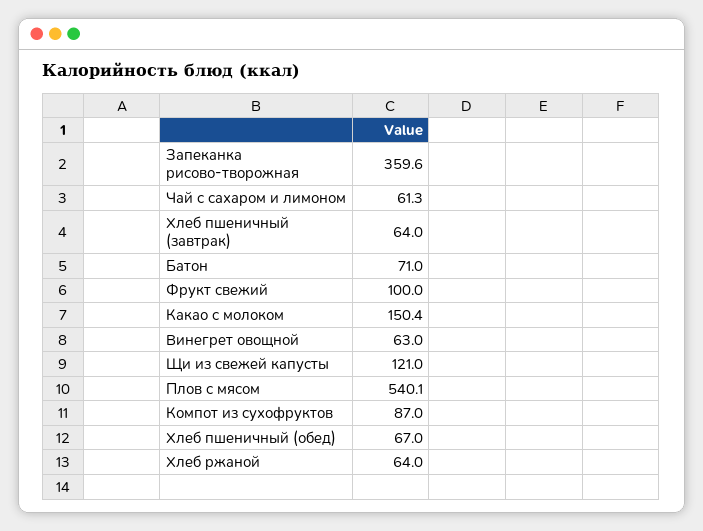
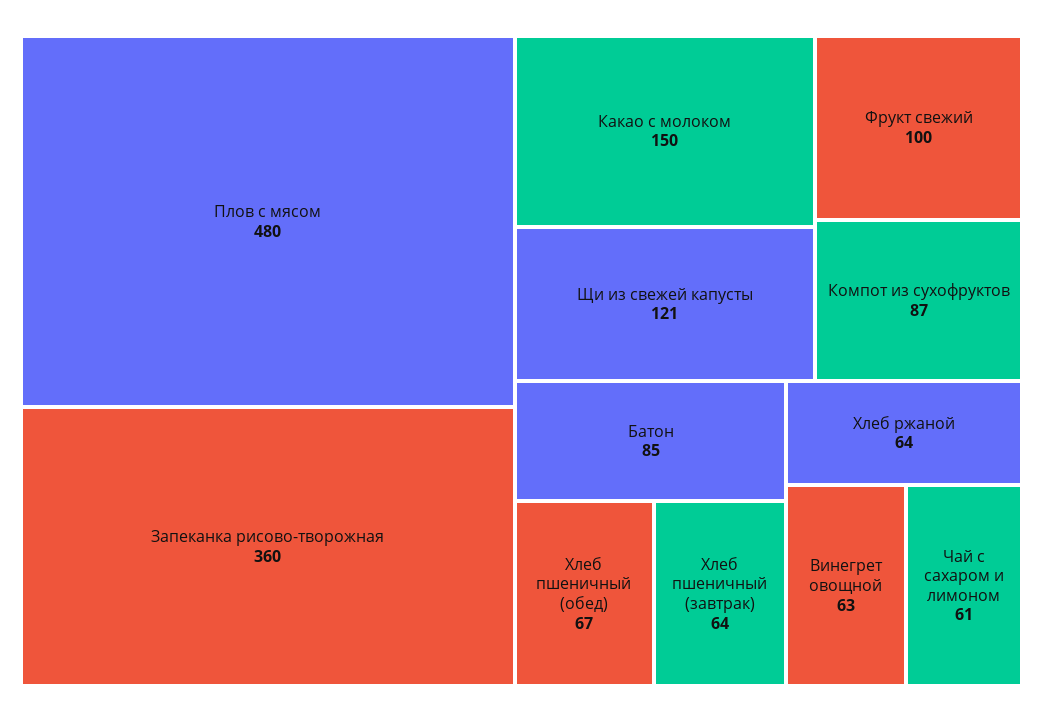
  {
    "Запеканка рисово-творожная": 359.6,
    "Чай с сахаром и лимоном": 61.3,
    "Хлеб пшеничный (завтрак)": 64,
-   "Батон": 71,
+   "Батон": 85,
    "Фрукт свежий": 100,
    "Какао с молоком": 150.4,
    "Винегрет овощной": 63,
    "Щи из свежей капусты": 121,
-   "Плов с мясом": 540.1,
+   "Плов с мясом": 480,
    "Компот из сухофруктов": 87,
    "Хлеб пшеничный (обед)": 67,
    "Хлеб ржаной": 64
  }

